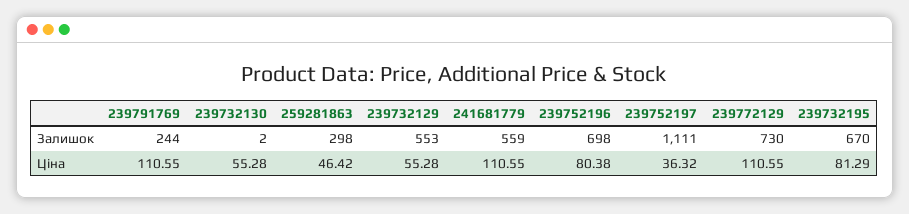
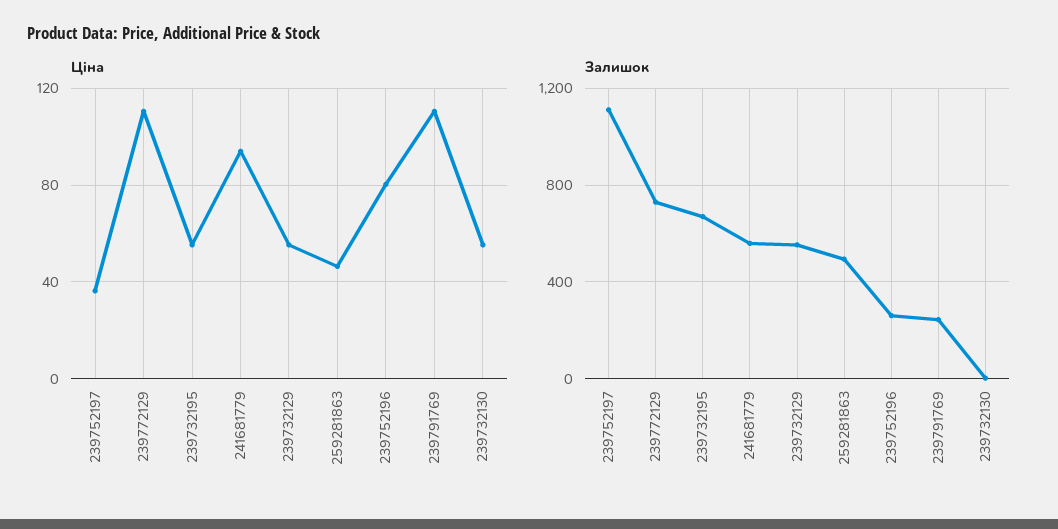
  {
    "Залишок": {
      "239791769": 244,
      "239732130": 2,
-     "259281863": 298,
+     "259281863": 500,
      "239732129": 553,
      "241681779": 559,
-     "239752196": 698,
+     "239752196": 250,
      "239752197": 1111,
      "239772129": 730,
      "239732195": 670
    },
    "Ціна": {
      "239791769": 110.55,
      "239732130": 55.28,
      "259281863": 46.42,
      "239732129": 55.28,
-     "241681779": 110.55,
+     "241681779": 95,
      "239752196": 80.38,
      "239752197": 36.32,
      "239772129": 110.55,
-     "239732195": 81.29
+     "239732195": 55
    }
  }

